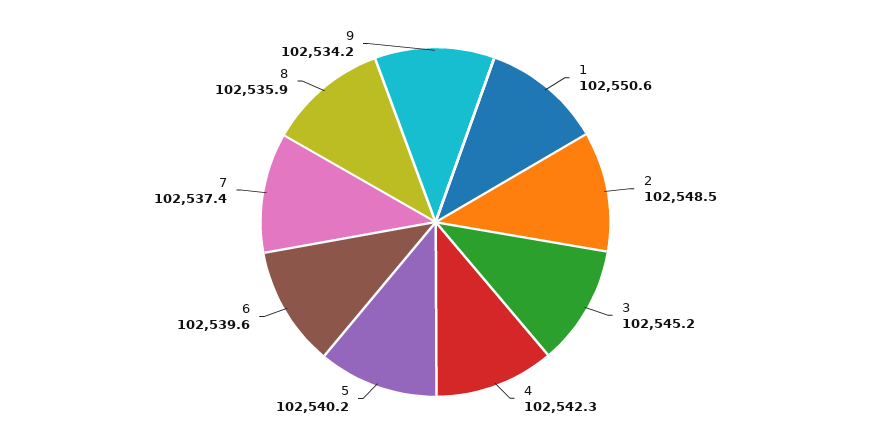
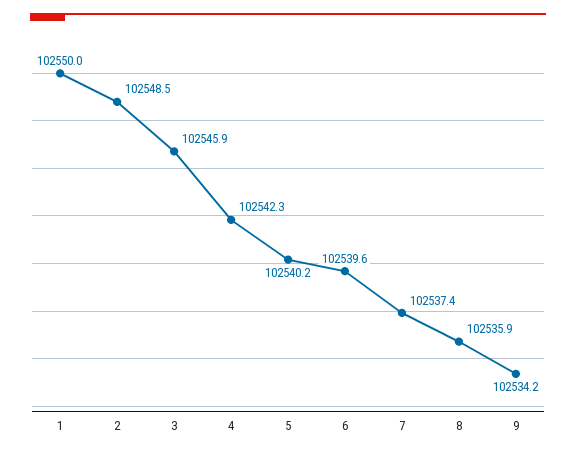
  {
-   "1": 102550.6,
+   "1": 102550,
    "2": 102548.5,
-   "3": 102545.2,
+   "3": 102545.9,
    "4": 102542.3,
    "5": 102540.2,
    "6": 102539.6,
    "7": 102537.4,
    "8": 102535.9,
    "9": 102534.2
  }

